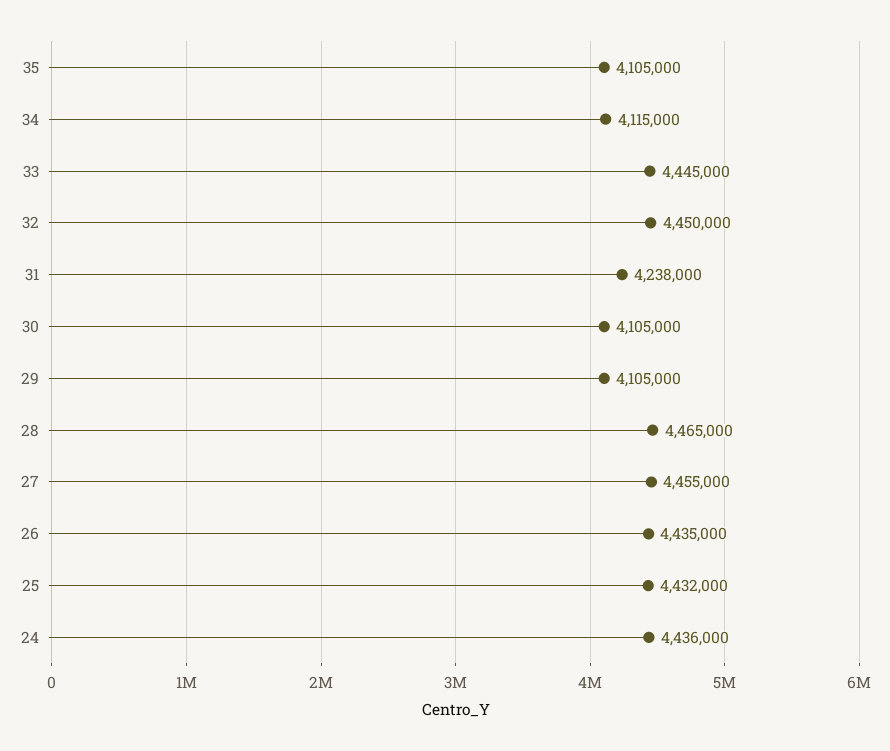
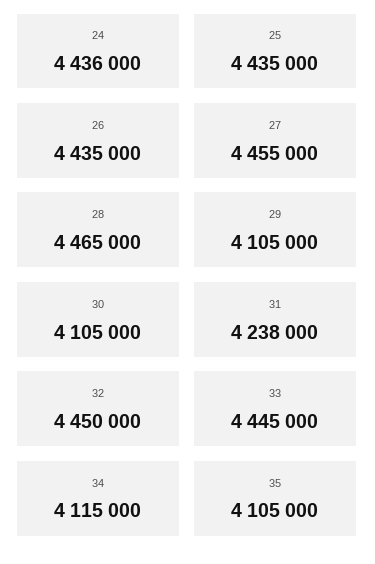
  {
    "35": 4105000,
    "34": 4115000,
    "33": 4445000,
    "32": 4450000,
    "31": 4238000,
    "30": 4105000,
    "29": 4105000,
    "28": 4465000,
    "27": 4455000,
    "26": 4435000,
-   "25": 4432000,
+   "25": 4435000,
    "24": 4436000
  }

